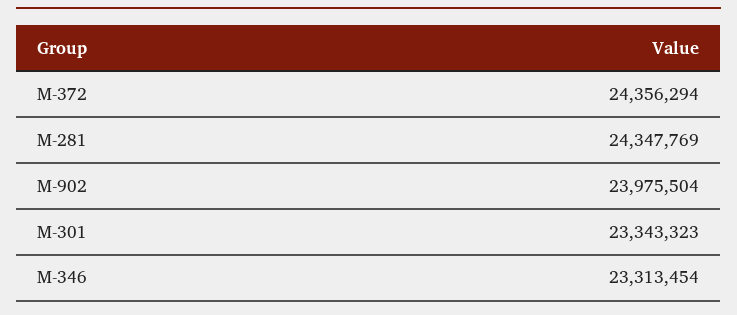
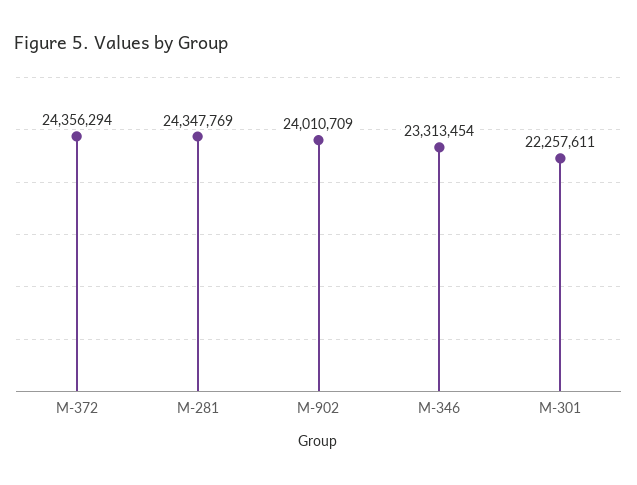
  {
    "M-372": 24356294,
    "M-281": 24347769,
-   "M-902": 23975504,
+   "M-902": 24010709,
-   "M-301": 23343323,
+   "M-301": 22257611,
    "M-346": 23313454
  }

